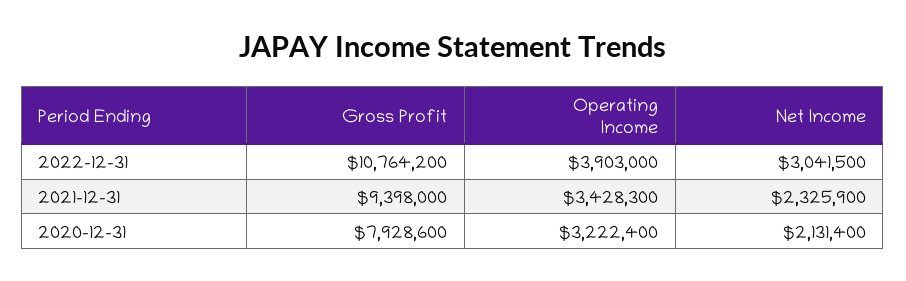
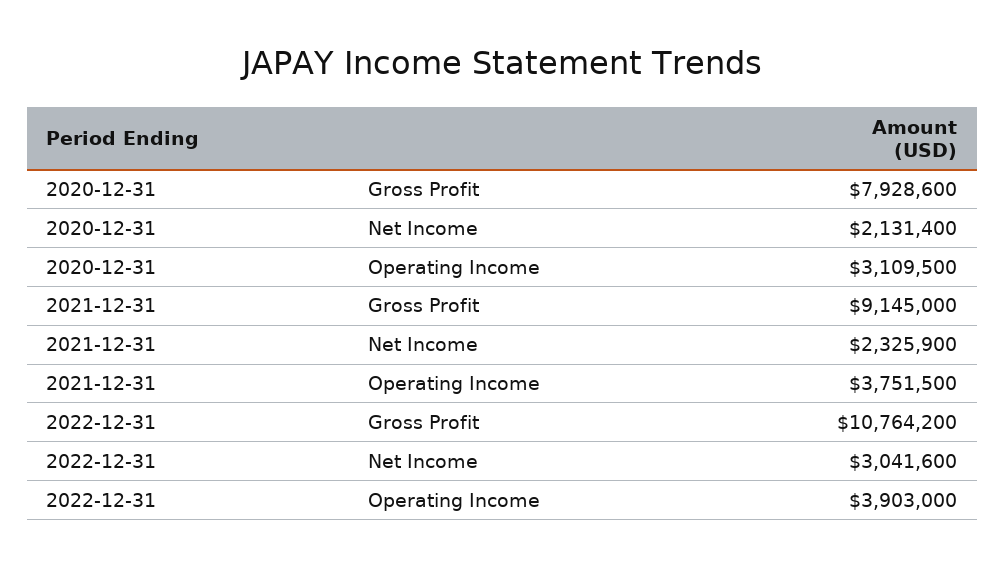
  {
    "Gross Profit": {
      "2022-12-31": 10764200,
-     "2021-12-31": 9398000,
+     "2021-12-31": 9145000,
      "2020-12-31": 7928600
    },
    "Operating Income": {
      "2022-12-31": 3903000,
-     "2021-12-31": 3428300,
+     "2021-12-31": 3751500,
-     "2020-12-31": 3222400
+     "2020-12-31": 3109500
    },
    "Net Income": {
-     "2022-12-31": 3041500,
+     "2022-12-31": 3041600,
      "2021-12-31": 2325900,
      "2020-12-31": 2131400
    }
  }

